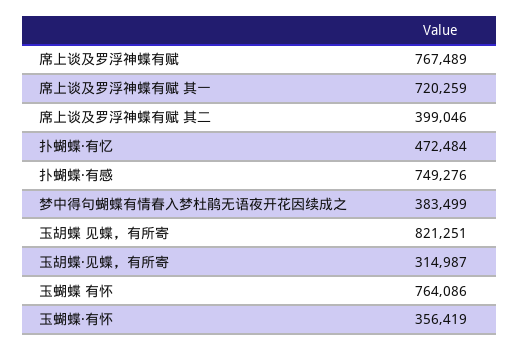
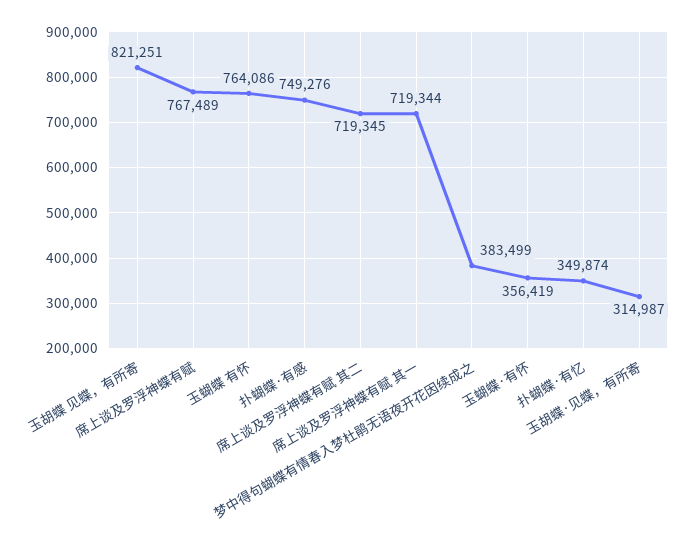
  {
    "席上谈及罗浮神蝶有赋": 767489,
-   "席上谈及罗浮神蝶有赋 其一": 720259,
+   "席上谈及罗浮神蝶有赋 其一": 719344,
-   "席上谈及罗浮神蝶有赋 其二": 399046,
+   "席上谈及罗浮神蝶有赋 其二": 719345,
-   "扑蝴蝶·有忆": 472484,
+   "扑蝴蝶·有忆": 349874,
    "扑蝴蝶·有感": 749276,
    "梦中得句蝴蝶有情春入梦杜鹃无语夜开花因续成之": 383499,
    "玉胡蝶 见蝶，有所寄": 821251,
    "玉胡蝶·见蝶，有所寄": 314987,
    "玉蝴蝶 有怀": 764086,
    "玉蝴蝶·有怀": 356419
  }

